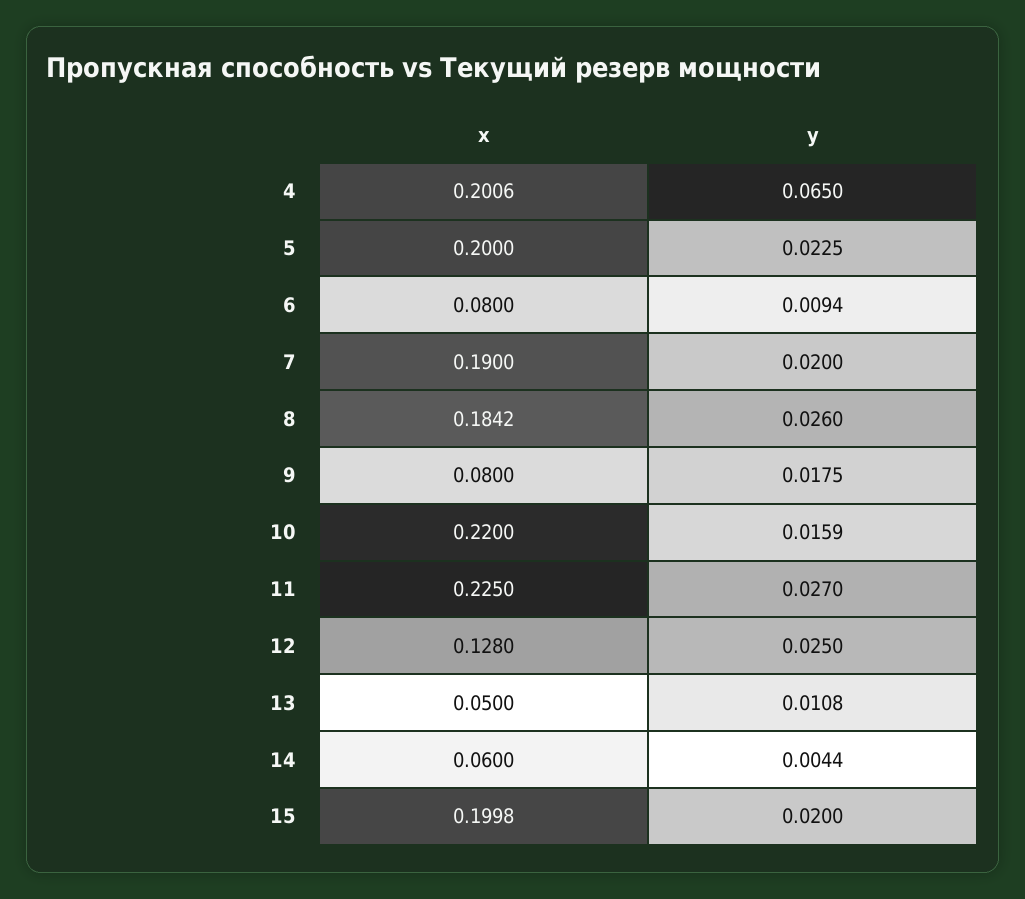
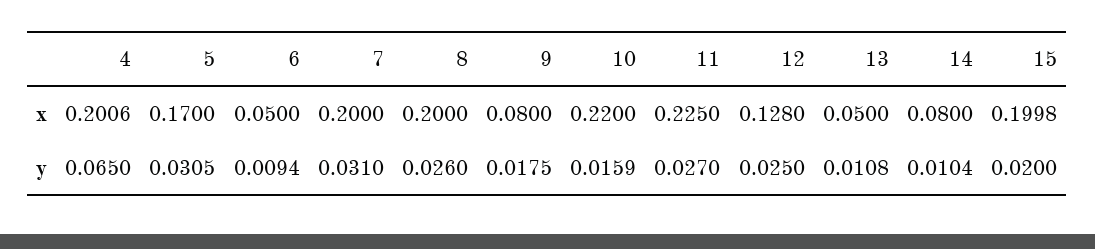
  {
    "x": {
      "4": 0.2006,
-     "5": 0.2,
+     "5": 0.17,
-     "6": 0.08,
+     "6": 0.05,
-     "7": 0.19,
+     "7": 0.2,
-     "8": 0.1842,
+     "8": 0.2,
      "9": 0.08,
      "10": 0.22,
      "11": 0.225,
      "12": 0.128,
      "13": 0.05,
-     "14": 0.06,
+     "14": 0.08,
      "15": 0.1998
    },
    "y": {
      "4": 0.065,
-     "5": 0.0225,
+     "5": 0.0305,
      "6": 0.0094,
-     "7": 0.02,
+     "7": 0.031,
      "8": 0.026,
      "9": 0.0175,
      "10": 0.0159,
      "11": 0.027,
      "12": 0.025,
      "13": 0.0108,
-     "14": 0.0044,
+     "14": 0.0104,
      "15": 0.02
    }
  }

